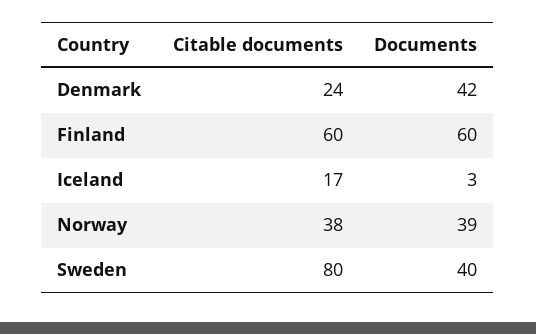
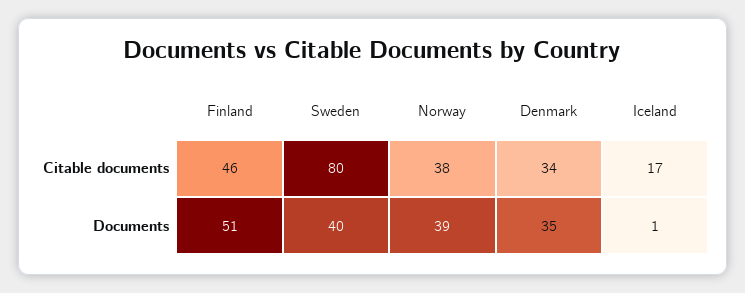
  {
    "Citable documents": {
-     "Denmark": 24,
+     "Denmark": 34,
-     "Finland": 60,
+     "Finland": 46,
      "Iceland": 17,
      "Norway": 38,
      "Sweden": 80
    },
    "Documents": {
-     "Denmark": 42,
+     "Denmark": 35,
-     "Finland": 60,
+     "Finland": 51,
-     "Iceland": 3,
+     "Iceland": 1,
      "Norway": 39,
      "Sweden": 40
    }
  }

